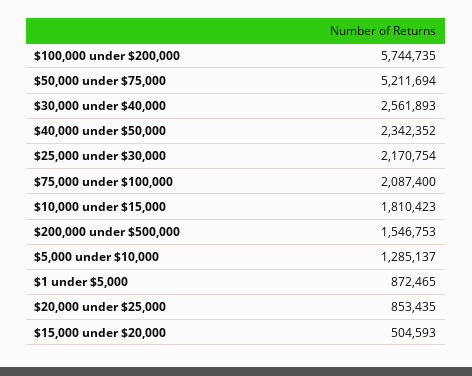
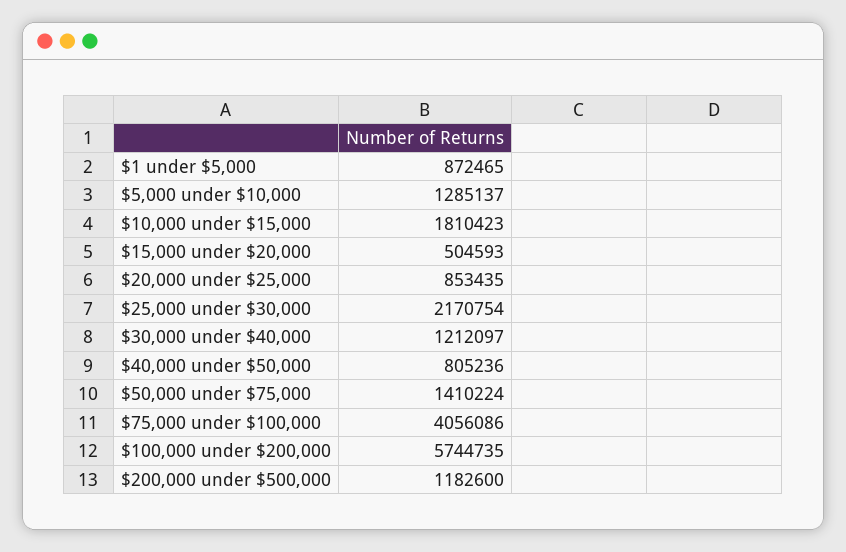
  {
    "$100,000 under $200,000": 5744735,
-   "$50,000 under $75,000": 5211694,
+   "$50,000 under $75,000": 1410224,
-   "$30,000 under $40,000": 2561893,
+   "$30,000 under $40,000": 1212097,
-   "$40,000 under $50,000": 2342352,
+   "$40,000 under $50,000": 805236,
    "$25,000 under $30,000": 2170754,
-   "$75,000 under $100,000": 2087400,
+   "$75,000 under $100,000": 4056086,
    "$10,000 under $15,000": 1810423,
-   "$200,000 under $500,000": 1546753,
+   "$200,000 under $500,000": 1182600,
    "$5,000 under $10,000": 1285137,
    "$1 under $5,000": 872465,
    "$20,000 under $25,000": 853435,
    "$15,000 under $20,000": 504593
  }

